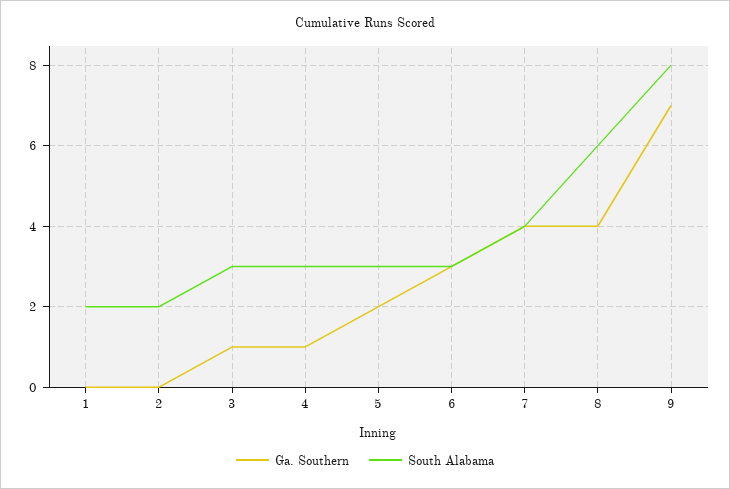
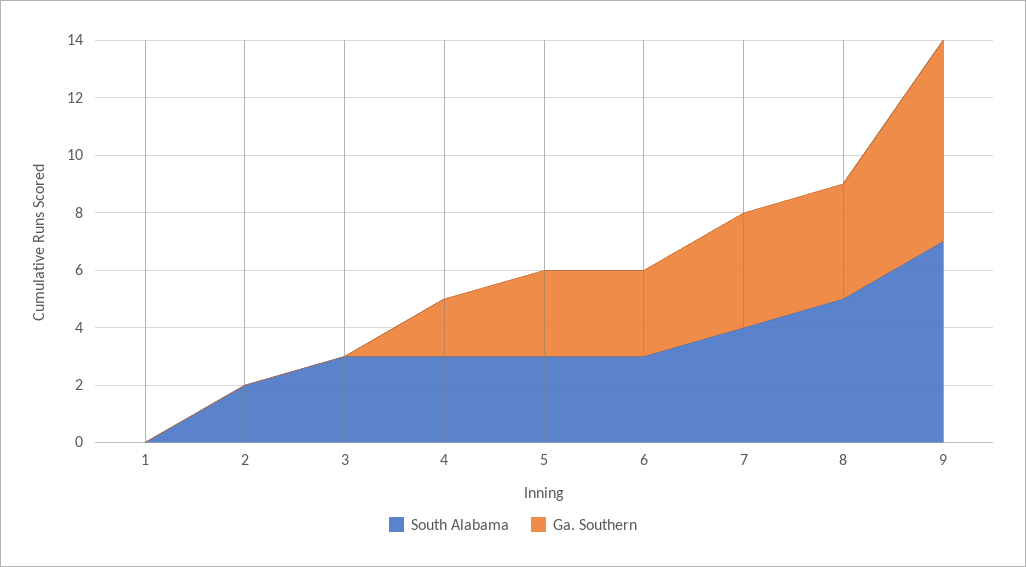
  {
    "Ga. Southern": {
      "1": 0,
      "2": 0,
-     "3": 1,
+     "3": 0,
-     "4": 1,
+     "4": 2,
-     "5": 2,
+     "5": 3,
      "6": 3,
      "7": 4,
      "8": 4,
      "9": 7
    },
    "South Alabama": {
-     "1": 2,
+     "1": 0,
      "2": 2,
      "3": 3,
      "4": 3,
      "5": 3,
      "6": 3,
      "7": 4,
-     "8": 6,
+     "8": 5,
-     "9": 8
+     "9": 7
    }
  }

